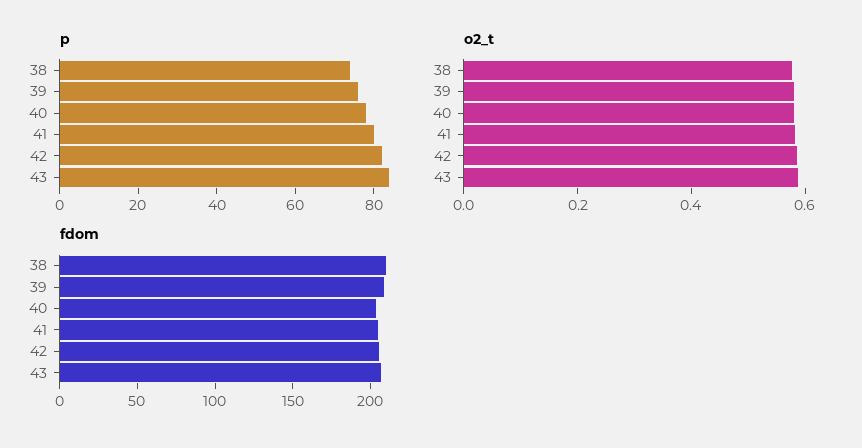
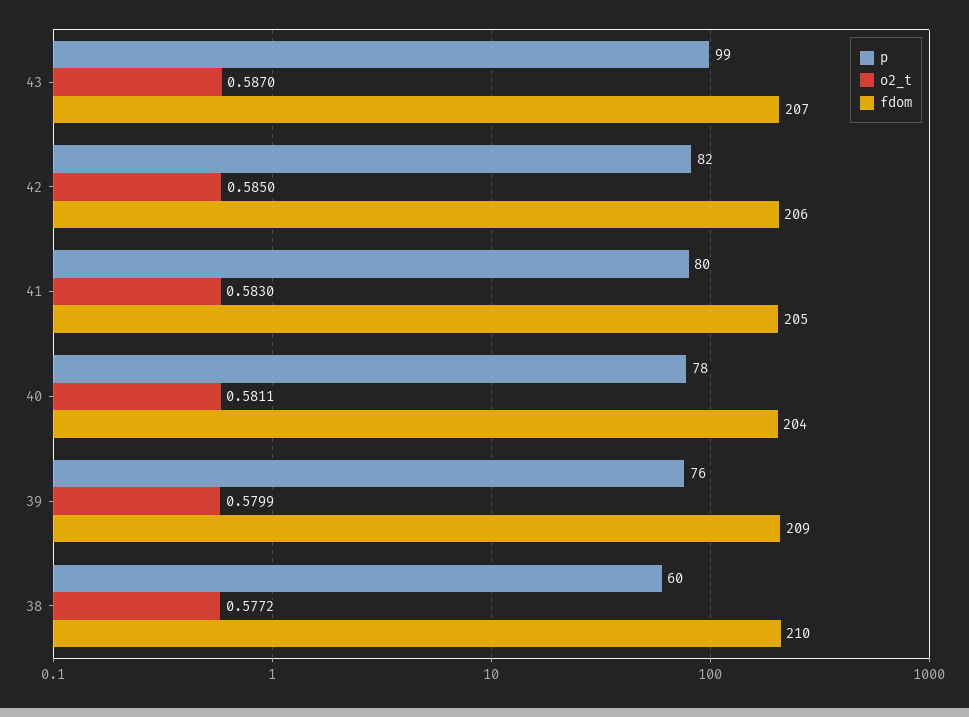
  {
    "p": {
-     "38": 75,
+     "38": 60,
      "39": 76,
      "40": 78,
      "41": 80,
      "42": 82,
-     "43": 85
+     "43": 99
    },
    "o2_t": {
      "38": 0.5772,
      "39": 0.5799,
      "40": 0.5811,
      "41": 0.583,
      "42": 0.585,
      "43": 0.587
    },
    "fdom": {
      "38": 210,
      "39": 209,
      "40": 204,
      "41": 205,
      "42": 206,
      "43": 207
    }
  }

